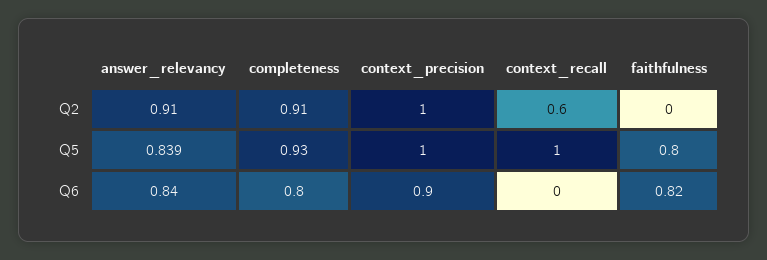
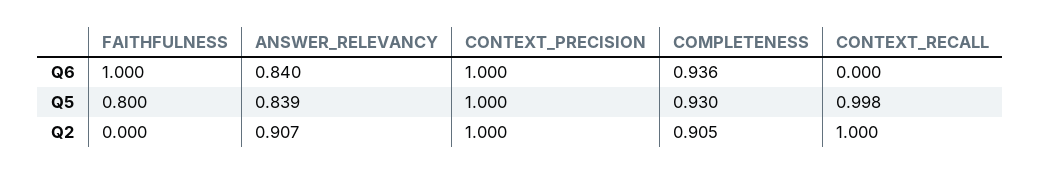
  {
    "answer_relevancy": {
      "Q2": 0.907,
      "Q5": 0.839,
      "Q6": 0.84
    },
    "completeness": {
      "Q2": 0.905,
      "Q5": 0.93,
-     "Q6": 0.8
+     "Q6": 0.936
    },
    "context_precision": {
      "Q2": 1,
      "Q5": 1,
-     "Q6": 0.9
+     "Q6": 1
    },
    "context_recall": {
-     "Q2": 0.6,
+     "Q2": 1,
-     "Q5": 1,
+     "Q5": 0.998,
      "Q6": 0
    },
    "faithfulness": {
      "Q2": 0,
      "Q5": 0.8,
-     "Q6": 0.82
+     "Q6": 1
    }
  }

